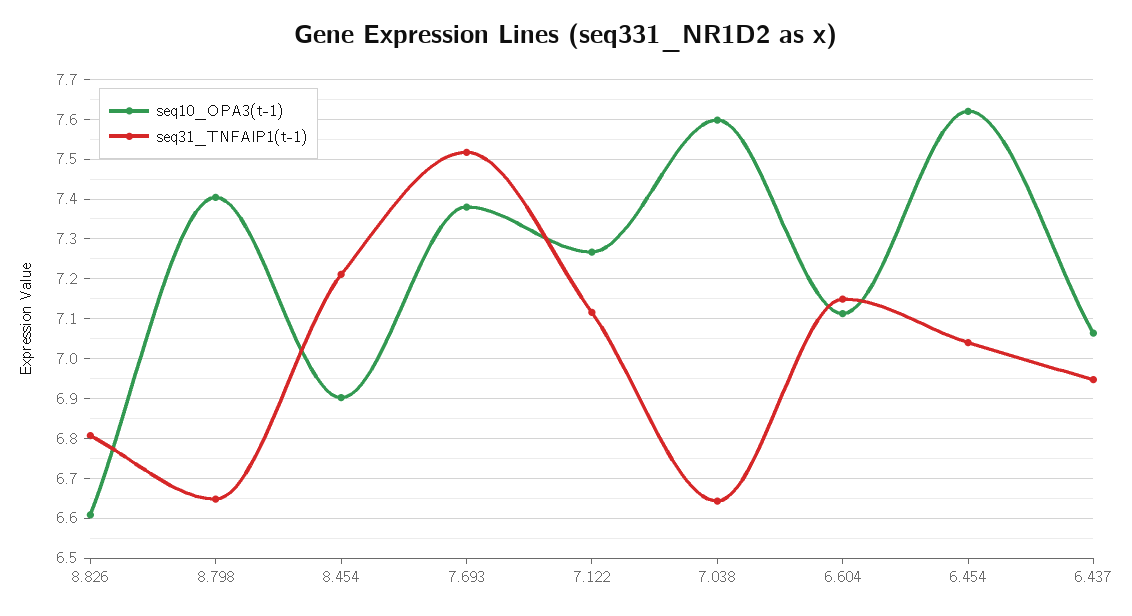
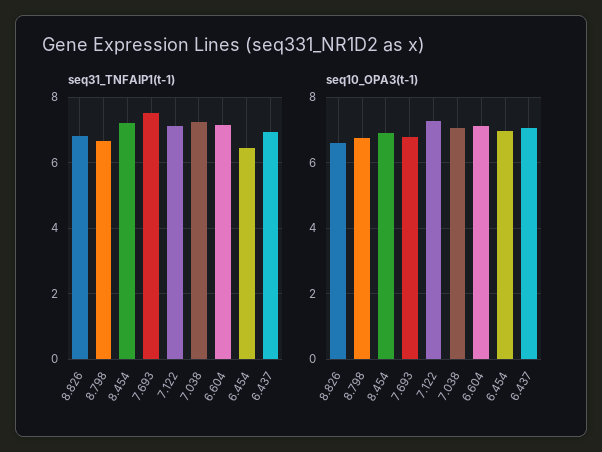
  {
    "seq10_OPA3(t-1)": {
      "8.826": 6.6,
-     "8.798": 7.4,
+     "8.798": 6.8,
      "8.454": 6.9,
-     "7.693": 7.38,
+     "7.693": 6.8,
      "7.122": 7.26,
-     "7.038": 7.6,
+     "7.038": 7,
      "6.604": 7.12,
-     "6.454": 7.62,
+     "6.454": 7,
      "6.437": 7.06
    },
    "seq31_TNFAIP1(t-1)": {
      "8.826": 6.8,
      "8.798": 6.64,
      "8.454": 7.22,
      "7.693": 7.52,
      "7.122": 7.12,
-     "7.038": 6.64,
+     "7.038": 7.2,
      "6.604": 7.14,
-     "6.454": 7.04,
+     "6.454": 6.4,
      "6.437": 6.94
    }
  }

